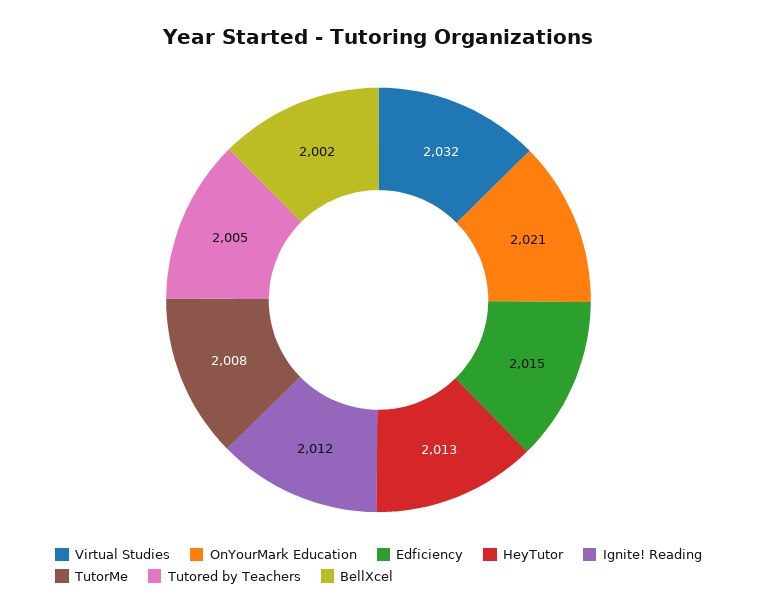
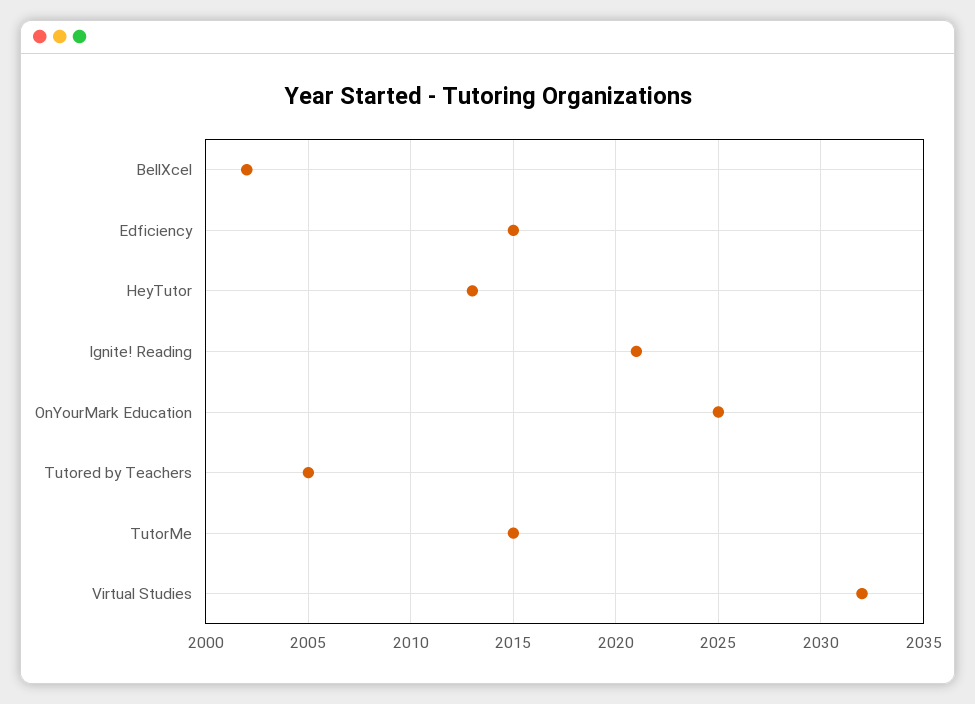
  {
    "Virtual Studies": 2032,
-   "OnYourMark Education": 2021,
+   "OnYourMark Education": 2025,
    "Edficiency": 2015,
    "HeyTutor": 2013,
-   "Ignite! Reading": 2012,
+   "Ignite! Reading": 2021,
-   "TutorMe": 2008,
+   "TutorMe": 2015,
    "Tutored by Teachers": 2005,
    "BellXcel": 2002
  }

